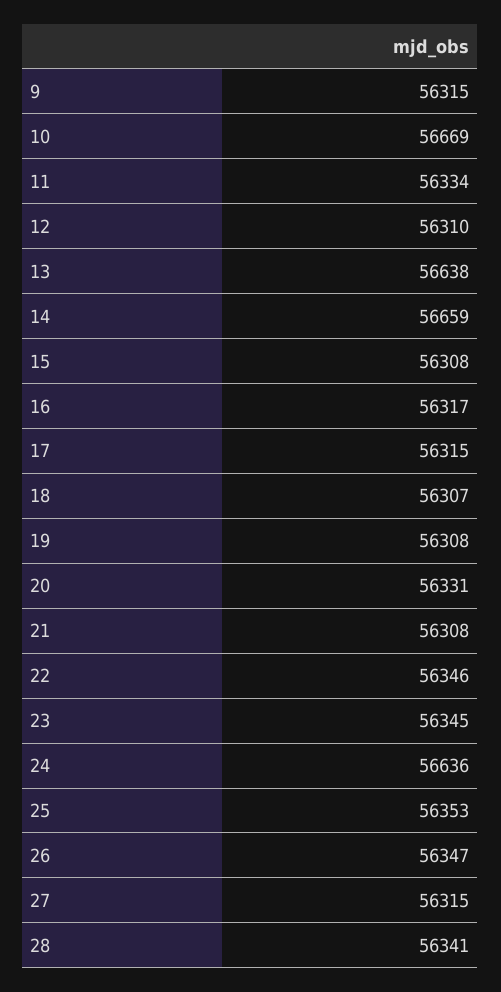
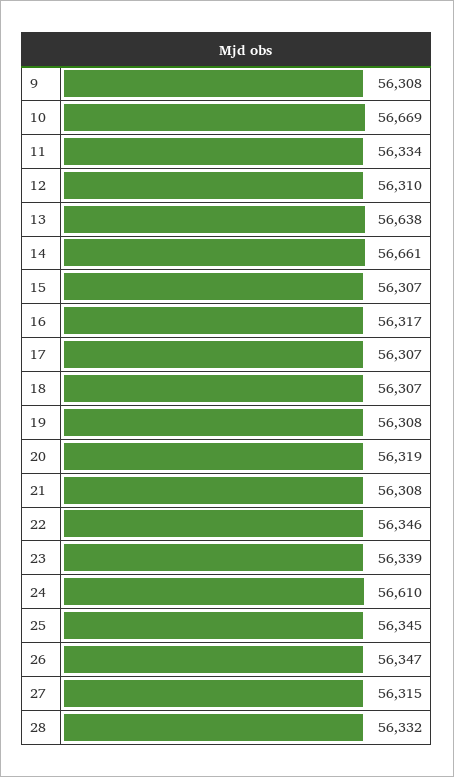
  {
-   "9": 56315,
+   "9": 56308,
    "10": 56669,
    "11": 56334,
    "12": 56310,
    "13": 56638,
-   "14": 56659,
+   "14": 56661,
-   "15": 56308,
+   "15": 56307,
    "16": 56317,
-   "17": 56315,
+   "17": 56307,
    "18": 56307,
    "19": 56308,
-   "20": 56331,
+   "20": 56319,
    "21": 56308,
    "22": 56346,
-   "23": 56345,
+   "23": 56339,
-   "24": 56636,
+   "24": 56610,
-   "25": 56353,
+   "25": 56345,
    "26": 56347,
    "27": 56315,
-   "28": 56341
+   "28": 56332
  }

